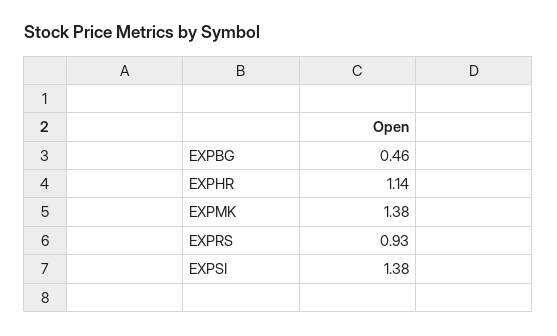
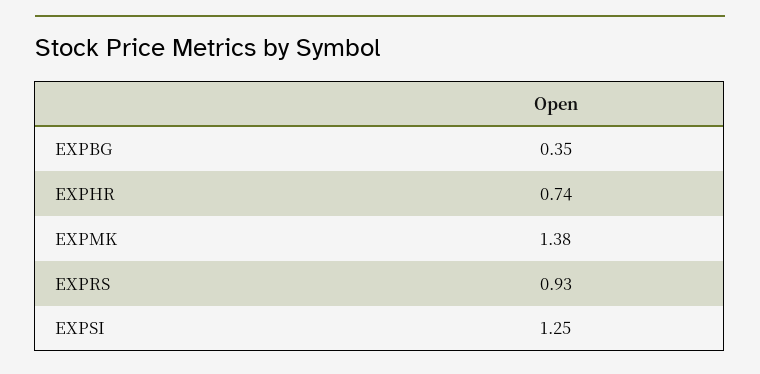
  {
-   "EXPBG": 0.46,
+   "EXPBG": 0.35,
-   "EXPHR": 1.14,
+   "EXPHR": 0.74,
    "EXPMK": 1.38,
    "EXPRS": 0.93,
-   "EXPSI": 1.38
+   "EXPSI": 1.25
  }

